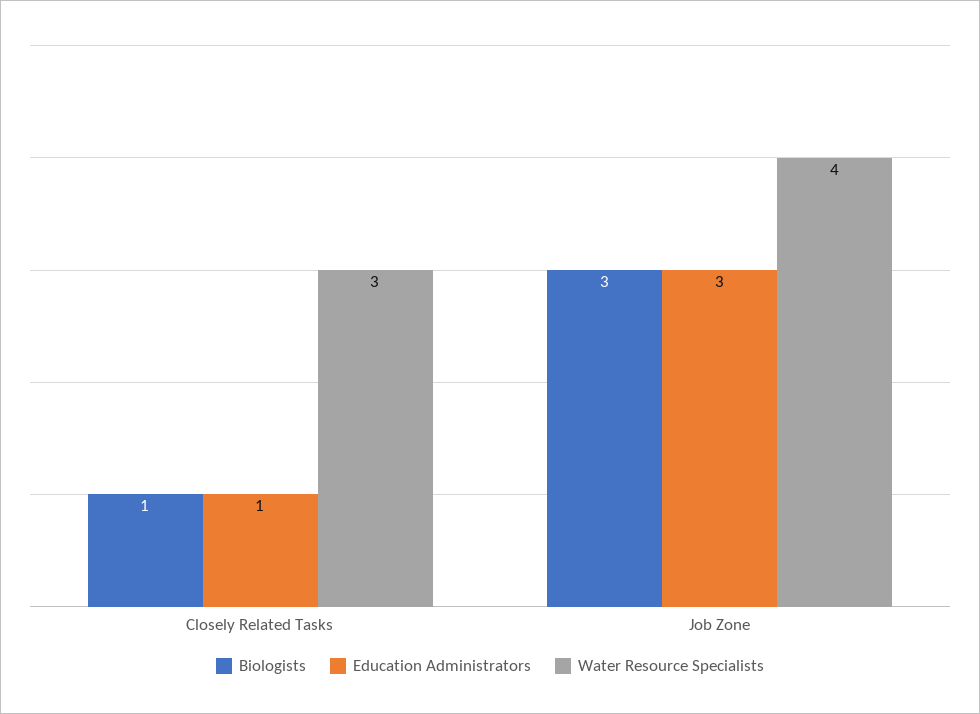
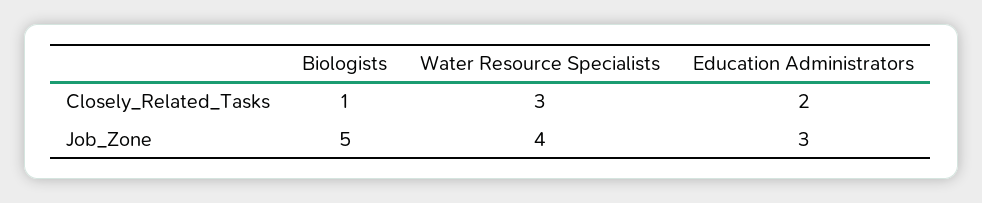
  {
    "Biologists": {
      "Closely Related Tasks": 1,
-     "Job Zone": 3
+     "Job Zone": 5
    },
    "Education Administrators": {
-     "Closely Related Tasks": 1,
+     "Closely Related Tasks": 2,
      "Job Zone": 3
    },
    "Water Resource Specialists": {
      "Closely Related Tasks": 3,
      "Job Zone": 4
    }
  }

